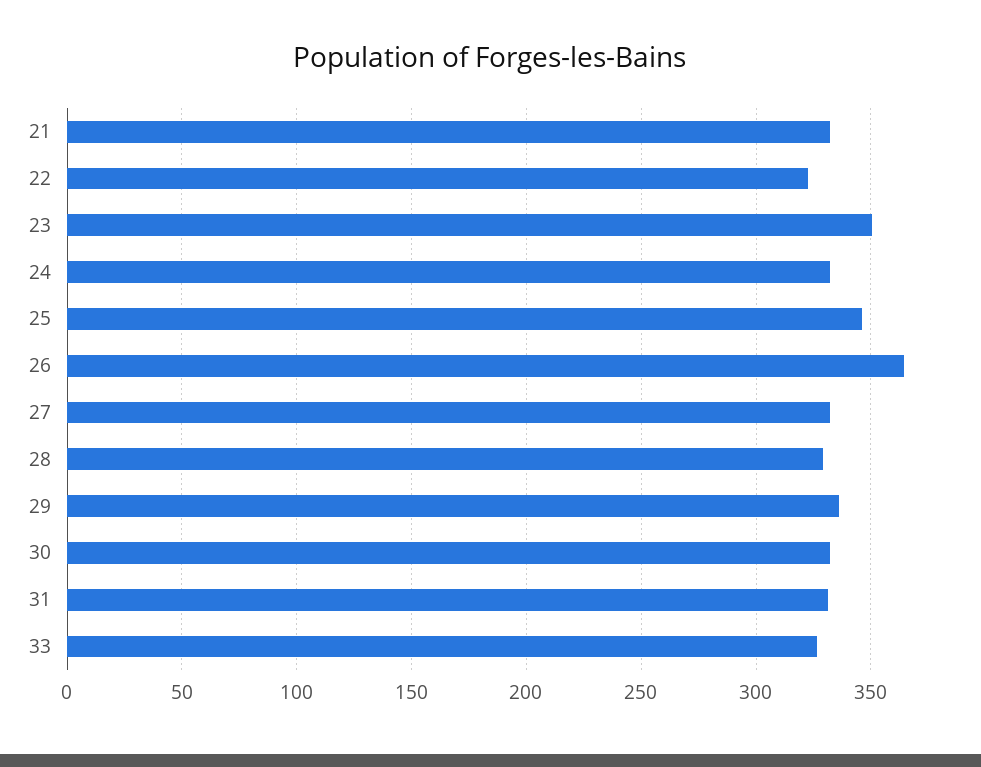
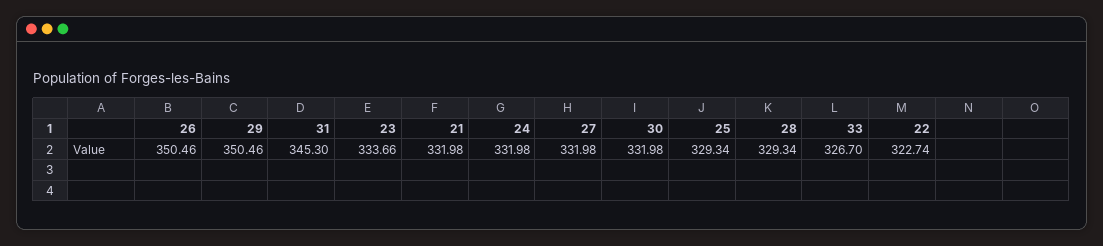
  {
    "21": 331.98,
    "22": 322.74,
-   "23": 350,
+   "23": 333.66,
    "24": 331.98,
-   "25": 345,
+   "25": 329.34,
-   "26": 365,
+   "26": 350.46,
    "27": 331.98,
    "28": 329.34,
-   "29": 335,
+   "29": 350.46,
    "30": 331.98,
-   "31": 330,
+   "31": 345.3,
    "33": 326.7
  }

